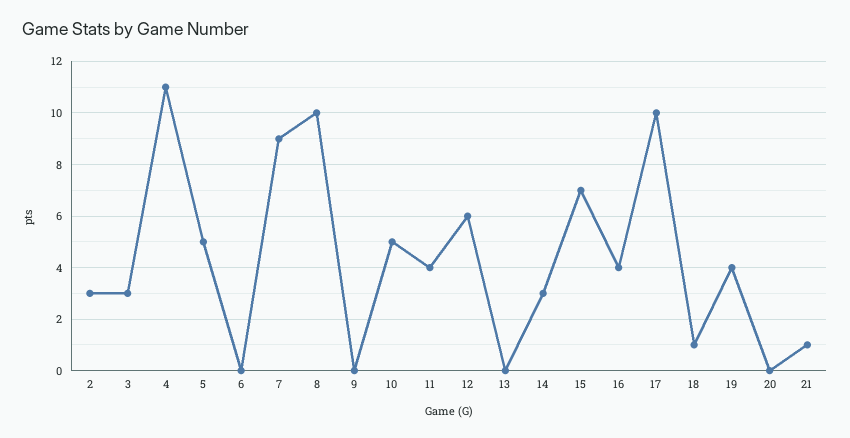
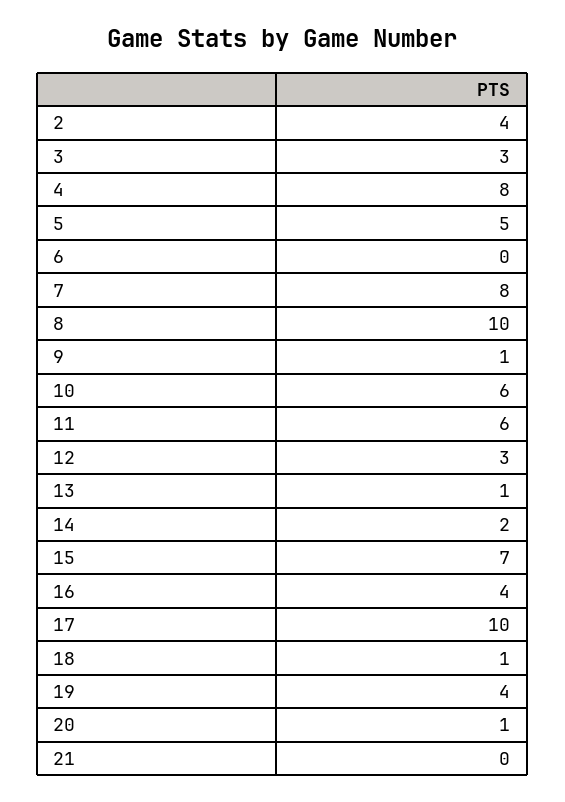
  {
-   "2": 3,
+   "2": 4,
    "3": 3,
-   "4": 11,
+   "4": 8,
    "5": 5,
    "6": 0,
-   "7": 9,
+   "7": 8,
    "8": 10,
-   "9": 0,
+   "9": 1,
-   "10": 5,
+   "10": 6,
-   "11": 4,
+   "11": 6,
-   "12": 6,
+   "12": 3,
-   "13": 0,
+   "13": 1,
-   "14": 3,
+   "14": 2,
    "15": 7,
    "16": 4,
    "17": 10,
    "18": 1,
    "19": 4,
-   "20": 0,
+   "20": 1,
-   "21": 1
+   "21": 0
  }

